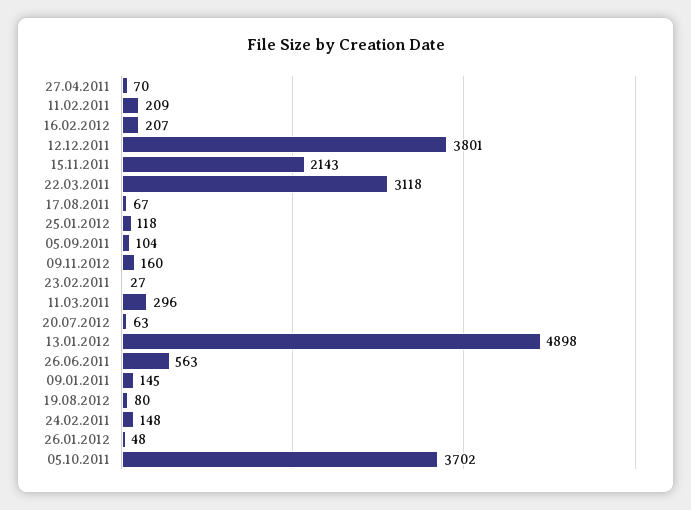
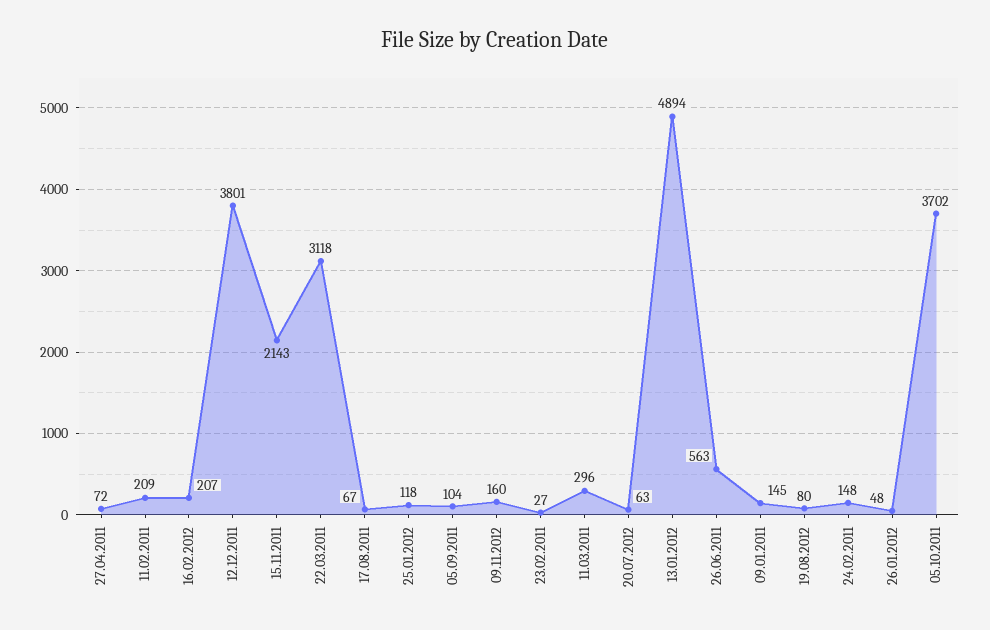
  {
-   "27.04.2011": 70,
+   "27.04.2011": 72,
    "11.02.2011": 209,
    "16.02.2012": 207,
    "12.12.2011": 3801,
    "15.11.2011": 2143,
    "22.03.2011": 3118,
    "17.08.2011": 67,
    "25.01.2012": 118,
    "05.09.2011": 104,
    "09.11.2012": 160,
    "23.02.2011": 27,
    "11.03.2011": 296,
    "20.07.2012": 63,
-   "13.01.2012": 4898,
+   "13.01.2012": 4894,
    "26.06.2011": 563,
    "09.01.2011": 145,
    "19.08.2012": 80,
    "24.02.2011": 148,
    "26.01.2012": 48,
    "05.10.2011": 3702
  }

